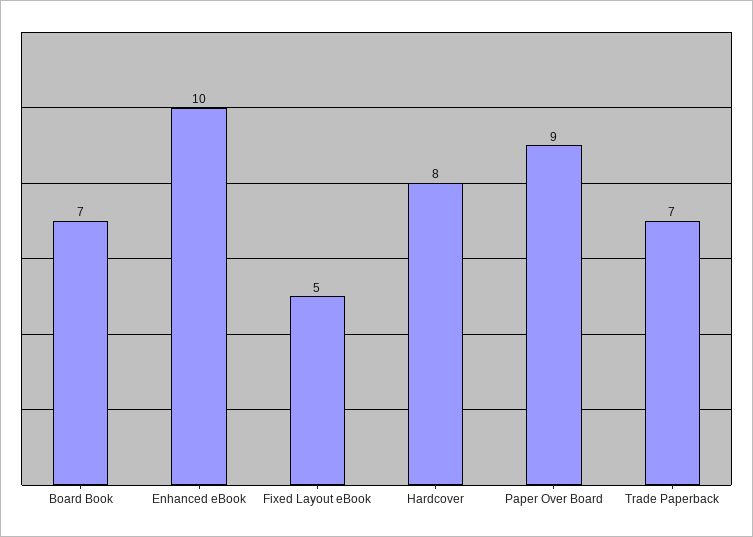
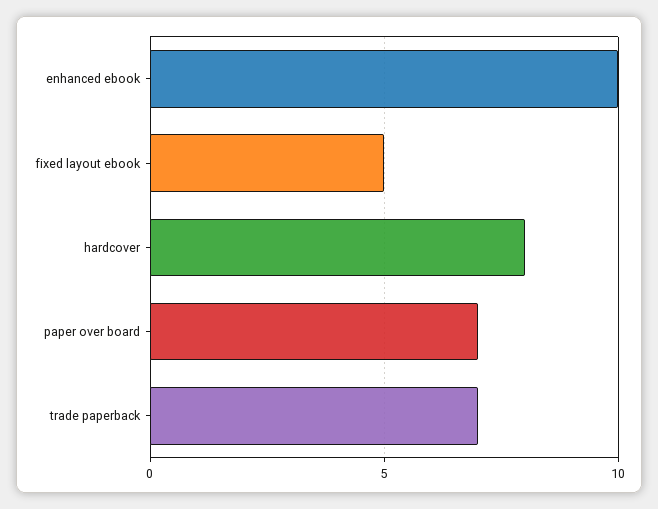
  {
-   "Board Book": 7,
    "Enhanced eBook": 10,
    "Fixed Layout eBook": 5,
    "Hardcover": 8,
-   "Paper Over Board": 9,
+   "Paper Over Board": 7,
    "Trade Paperback": 7
  }

